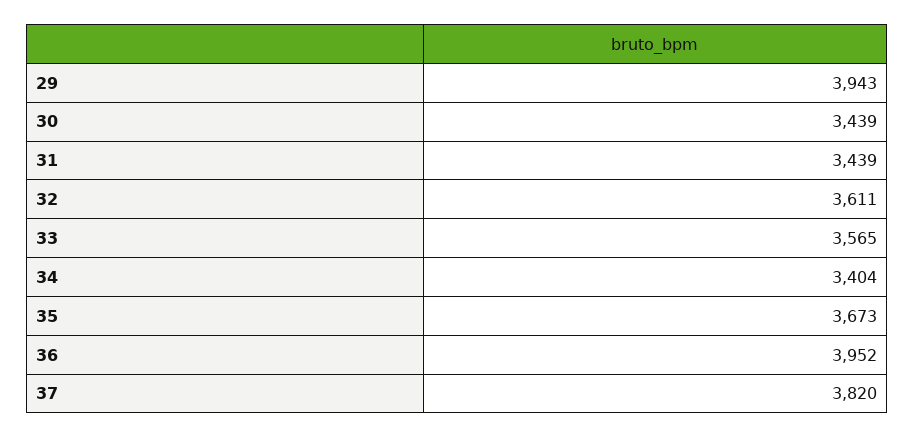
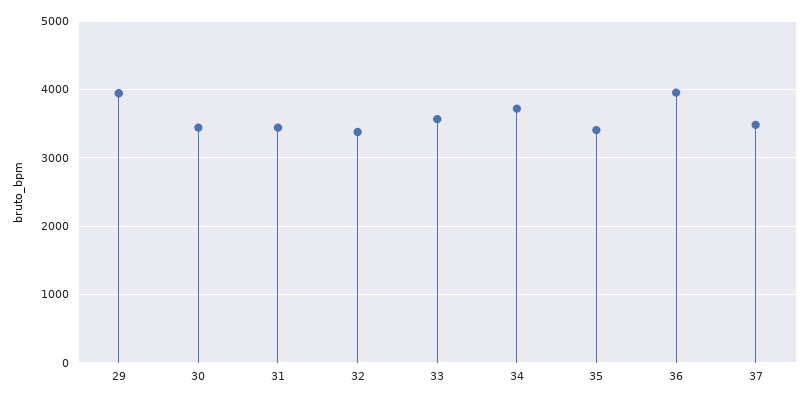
  {
    "29": 3943,
    "30": 3439,
    "31": 3439,
-   "32": 3611,
+   "32": 3400,
    "33": 3565,
-   "34": 3404,
+   "34": 3700,
-   "35": 3673,
+   "35": 3400,
    "36": 3952,
-   "37": 3820
+   "37": 3500
  }

